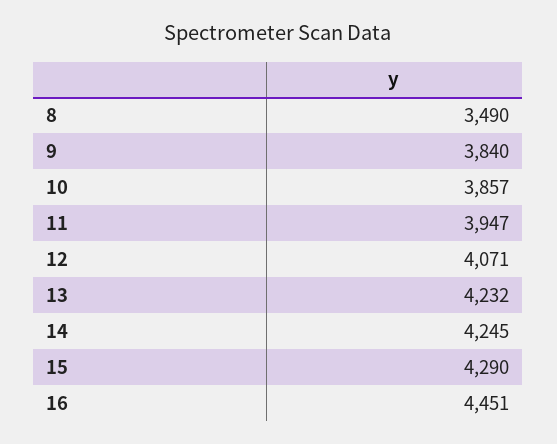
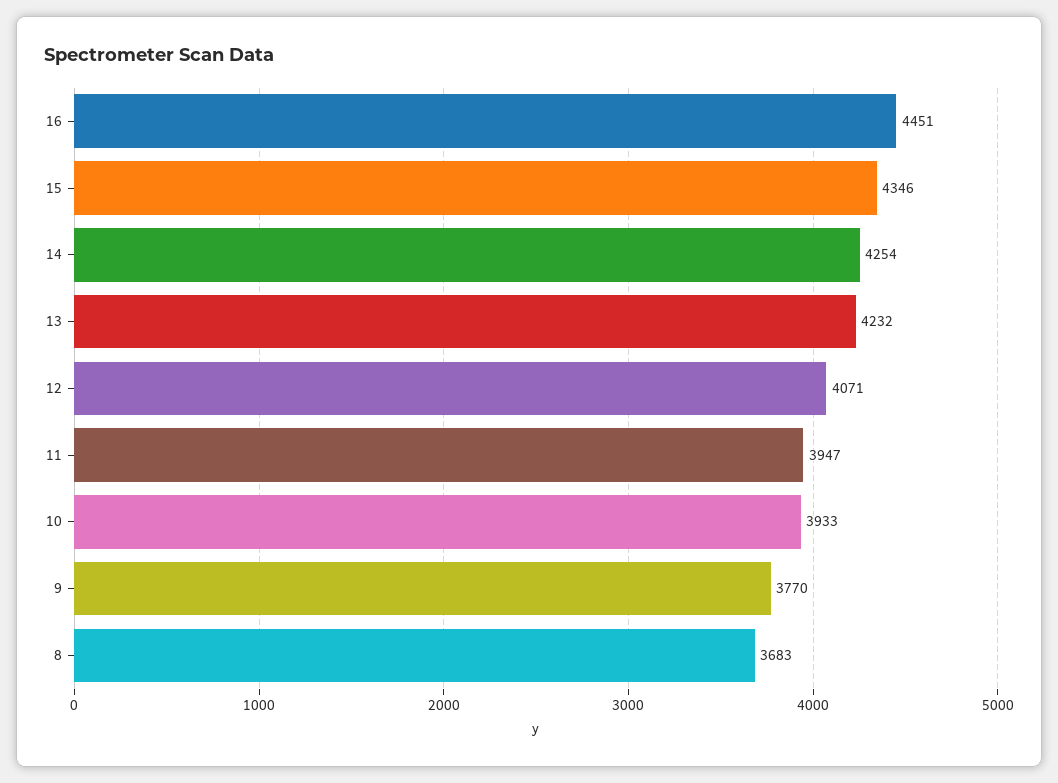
  {
-   "8": 3490,
+   "8": 3683,
-   "9": 3840,
+   "9": 3770,
-   "10": 3857,
+   "10": 3933,
    "11": 3947,
    "12": 4071,
    "13": 4232,
-   "14": 4245,
+   "14": 4254,
-   "15": 4290,
+   "15": 4346,
    "16": 4451
  }

